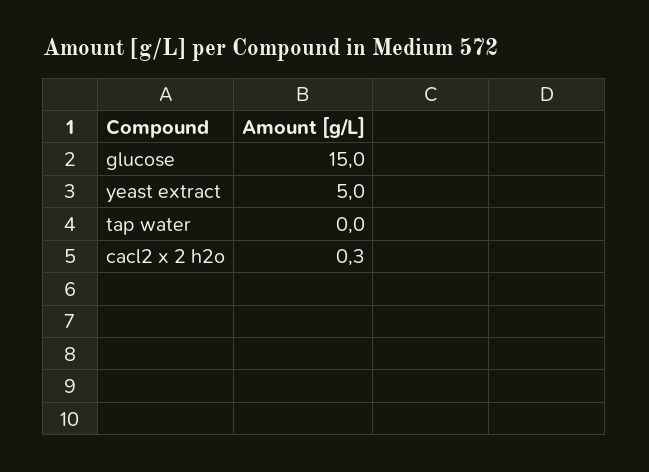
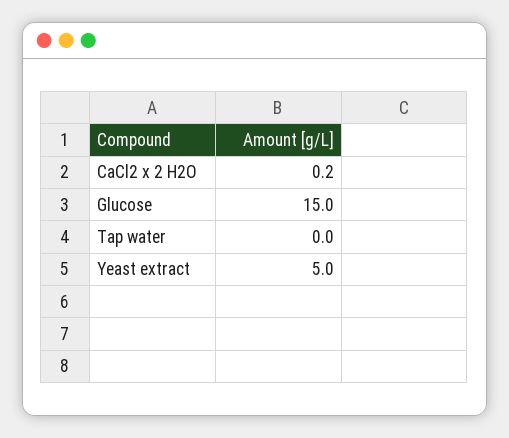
  {
    "glucose": 15,
    "yeast extract": 5,
    "tap water": 0,
-   "cacl2 x 2 h2o": 0.3
+   "cacl2 x 2 h2o": 0.2
  }

